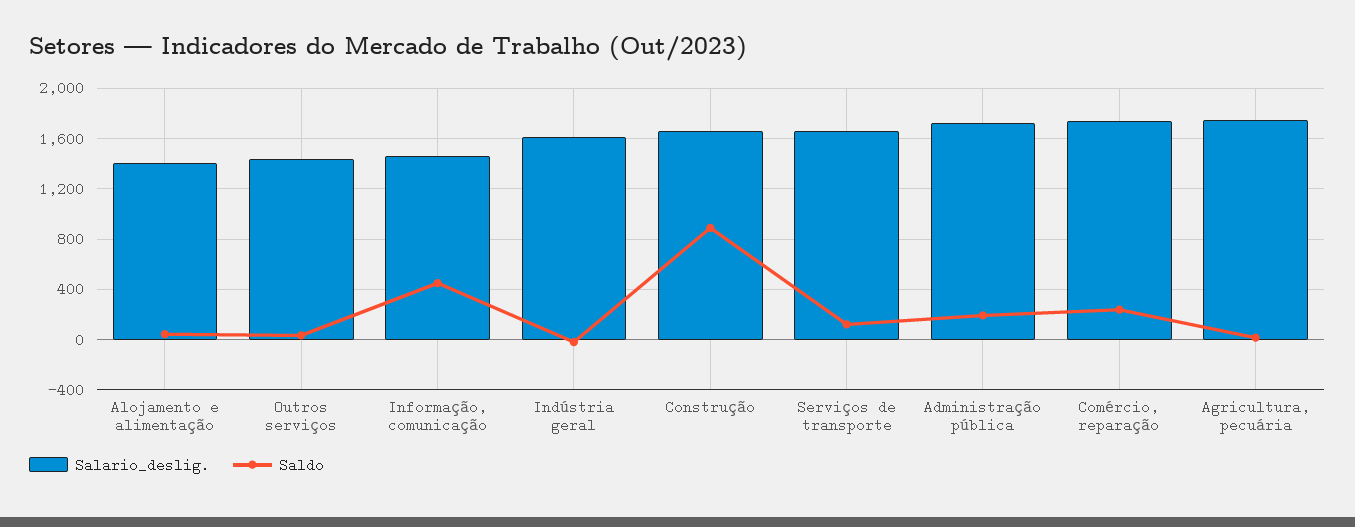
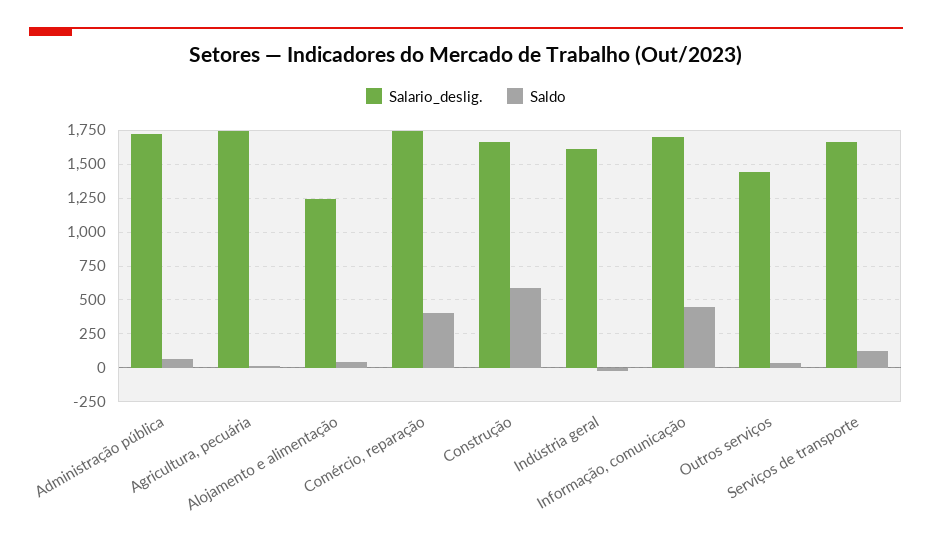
  {
    "Salario_deslig.": {
-     "Alojamento e alimentação": 1400,
+     "Alojamento e alimentação": 1250,
      "Outros serviços": 1450,
-     "Informação, comunicação": 1450,
+     "Informação, comunicação": 1700,
      "Indústria geral": 1600,
      "Construção": 1650,
      "Serviços de transporte": 1650,
      "Administração pública": 1700,
      "Comércio, reparação": 1750,
      "Agricultura, pecuária": 1750
    },
    "Saldo": {
      "Alojamento e alimentação": 50,
      "Outros serviços": 50,
      "Informação, comunicação": 450,
      "Indústria geral": 0,
-     "Construção": 900,
+     "Construção": 600,
      "Serviços de transporte": 100,
-     "Administração pública": 200,
+     "Administração pública": 50,
-     "Comércio, reparação": 250,
+     "Comércio, reparação": 400,
      "Agricultura, pecuária": 0
    }
  }

